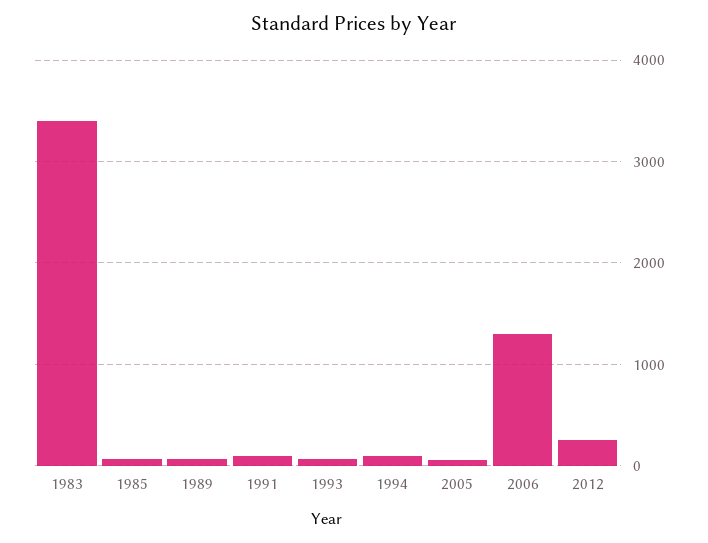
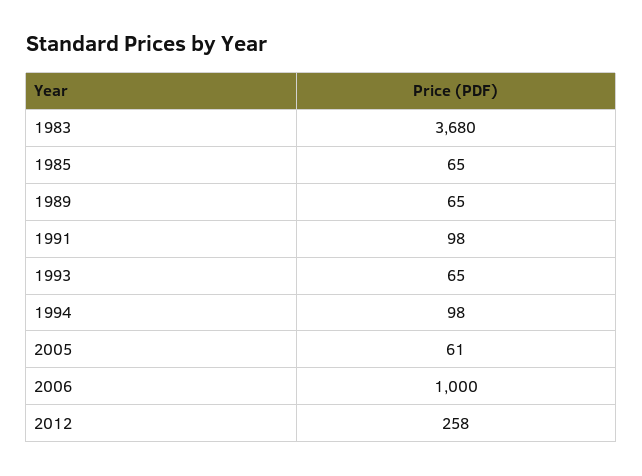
  {
-   "1983": 3400,
+   "1983": 3680,
    "1985": 65,
    "1989": 65,
    "1991": 98,
    "1993": 65,
    "1994": 98,
    "2005": 61,
-   "2006": 1300,
+   "2006": 1000,
    "2012": 258
  }

